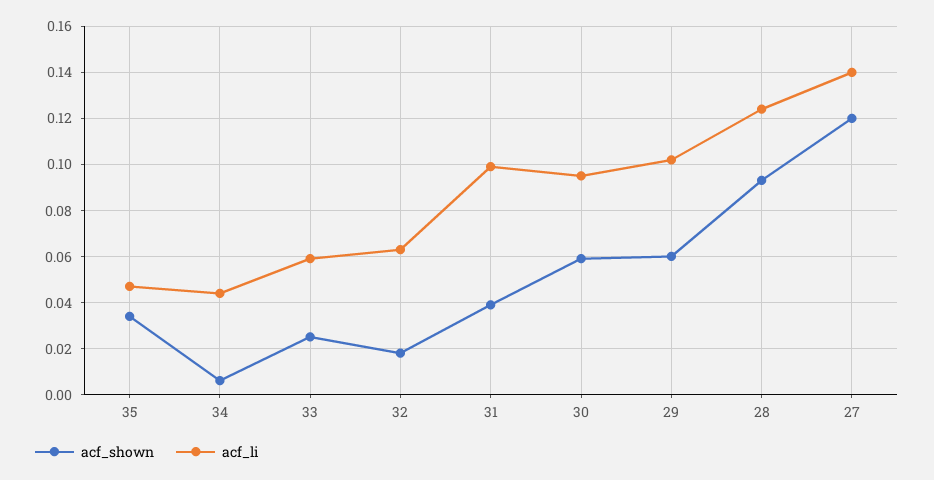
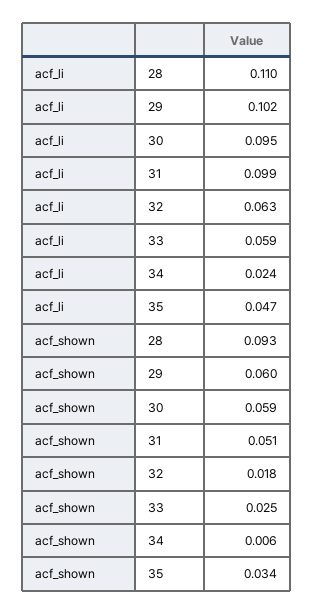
  {
    "acf_shown": {
      "35": 0.034,
      "34": 0.006,
      "33": 0.025,
      "32": 0.018,
-     "31": 0.04,
+     "31": 0.051,
      "30": 0.059,
      "29": 0.06,
-     "28": 0.093,
+     "28": 0.093
-     "27": 0.12
    },
    "acf_li": {
      "35": 0.047,
-     "34": 0.045,
+     "34": 0.024,
      "33": 0.059,
      "32": 0.063,
      "31": 0.099,
      "30": 0.095,
      "29": 0.102,
-     "28": 0.125,
+     "28": 0.11
-     "27": 0.14
    }
  }

